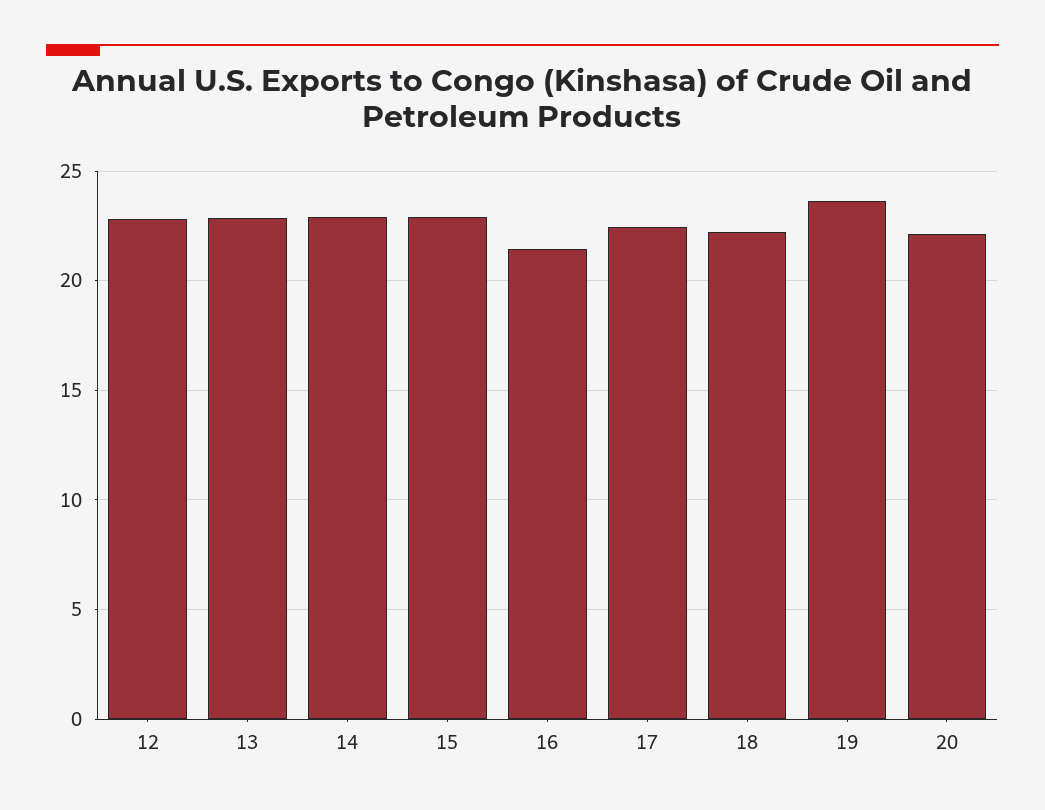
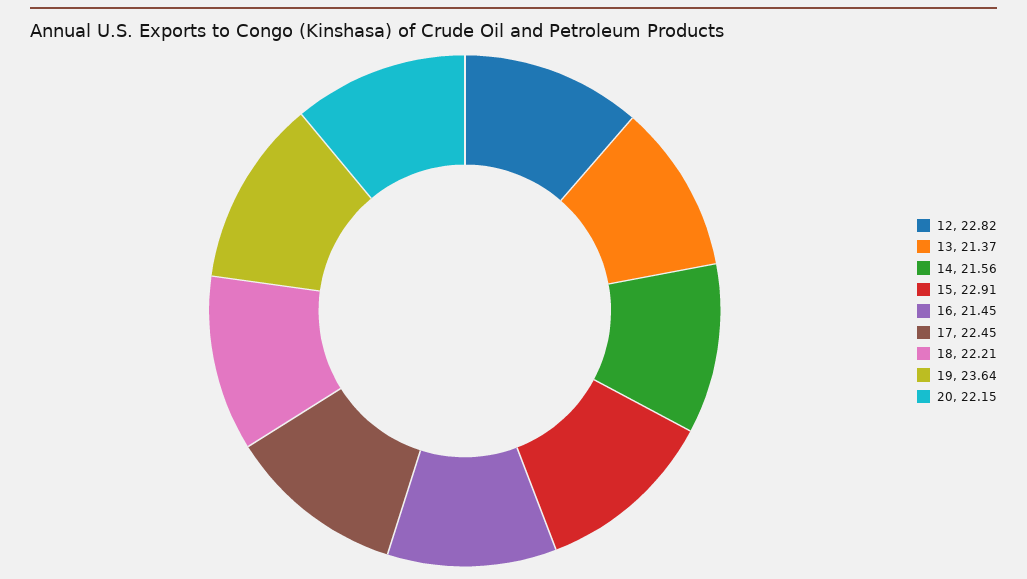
  {
    "12": 22.82,
-   "13": 23,
+   "13": 21.37,
-   "14": 23,
+   "14": 21.56,
    "15": 22.91,
    "16": 21.45,
    "17": 22.45,
    "18": 22.21,
    "19": 23.64,
    "20": 22.15
  }

